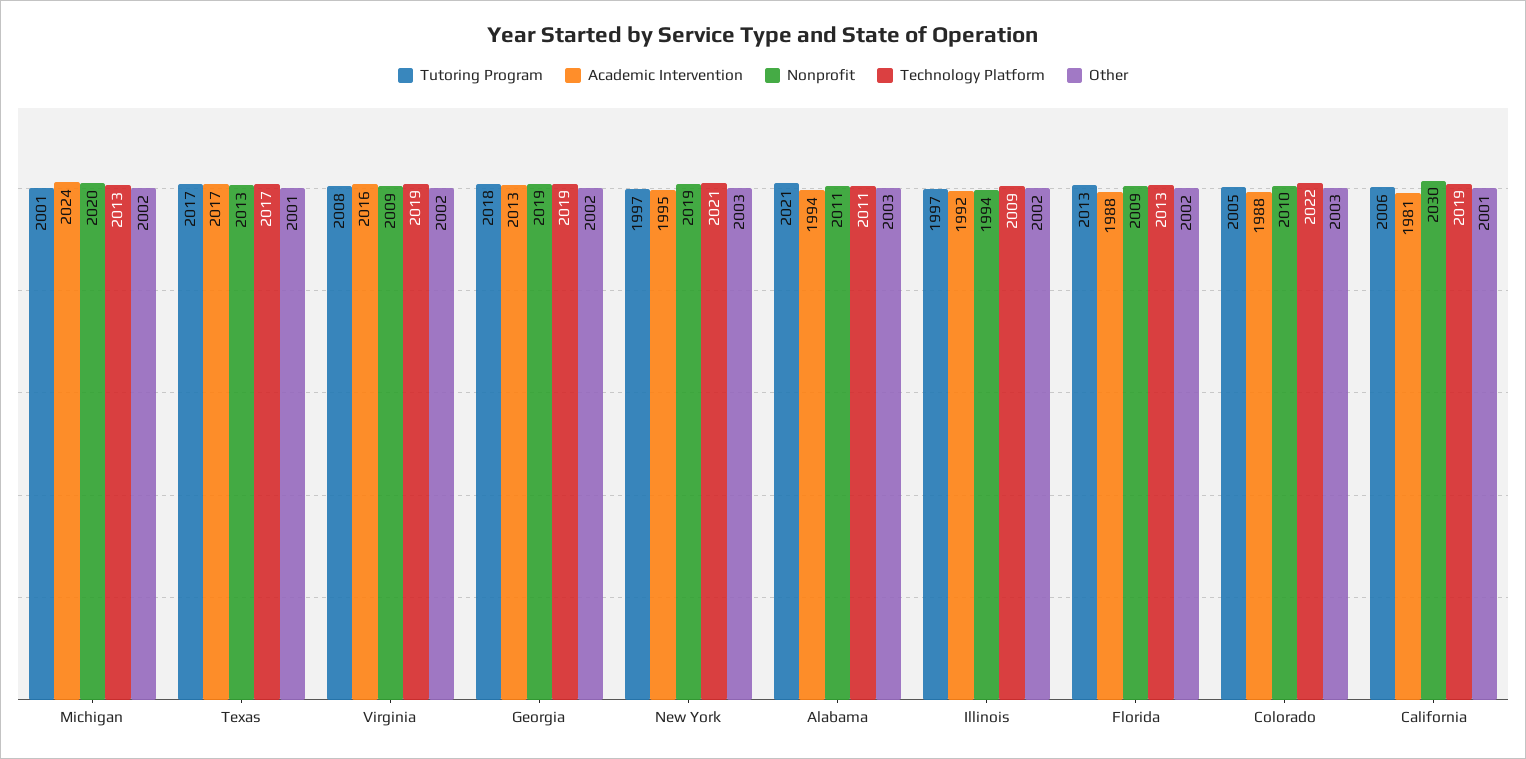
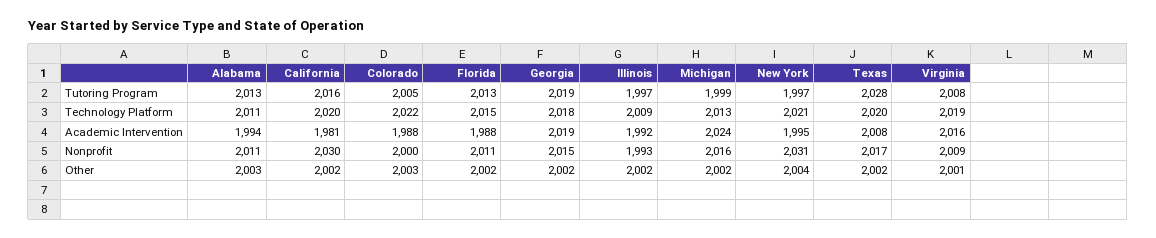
  {
    "Tutoring Program": {
-     "Michigan": 2001,
+     "Michigan": 1999,
-     "Texas": 2017,
+     "Texas": 2028,
      "Virginia": 2008,
-     "Georgia": 2018,
+     "Georgia": 2019,
      "New York": 1997,
-     "Alabama": 2021,
+     "Alabama": 2013,
      "Illinois": 1997,
      "Florida": 2013,
      "Colorado": 2005,
-     "California": 2006
+     "California": 2016
    },
    "Academic Intervention": {
      "Michigan": 2024,
-     "Texas": 2017,
+     "Texas": 2008,
      "Virginia": 2016,
-     "Georgia": 2013,
+     "Georgia": 2019,
      "New York": 1995,
      "Alabama": 1994,
      "Illinois": 1992,
      "Florida": 1988,
      "Colorado": 1988,
      "California": 1981
    },
    "Nonprofit": {
-     "Michigan": 2020,
+     "Michigan": 2016,
-     "Texas": 2013,
+     "Texas": 2017,
      "Virginia": 2009,
-     "Georgia": 2019,
+     "Georgia": 2015,
-     "New York": 2019,
+     "New York": 2031,
      "Alabama": 2011,
-     "Illinois": 1994,
+     "Illinois": 1993,
-     "Florida": 2009,
+     "Florida": 2011,
-     "Colorado": 2010,
+     "Colorado": 2000,
      "California": 2030
    },
    "Technology Platform": {
      "Michigan": 2013,
-     "Texas": 2017,
+     "Texas": 2020,
      "Virginia": 2019,
-     "Georgia": 2019,
+     "Georgia": 2018,
      "New York": 2021,
      "Alabama": 2011,
      "Illinois": 2009,
-     "Florida": 2013,
+     "Florida": 2015,
      "Colorado": 2022,
-     "California": 2019
+     "California": 2020
    },
    "Other": {
      "Michigan": 2002,
-     "Texas": 2001,
+     "Texas": 2002,
-     "Virginia": 2002,
+     "Virginia": 2001,
      "Georgia": 2002,
-     "New York": 2003,
+     "New York": 2004,
      "Alabama": 2003,
      "Illinois": 2002,
      "Florida": 2002,
      "Colorado": 2003,
-     "California": 2001
+     "California": 2002
    }
  }

